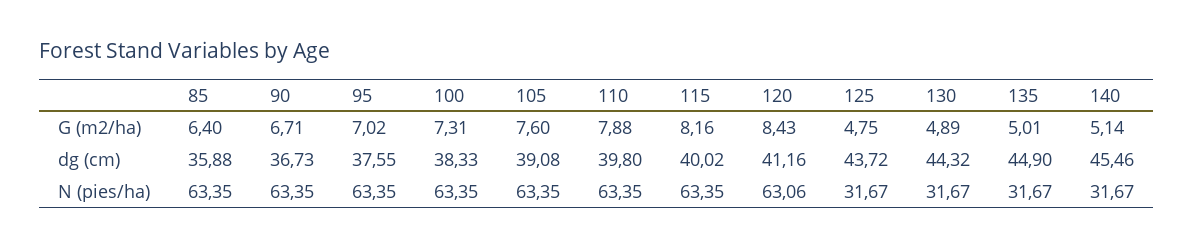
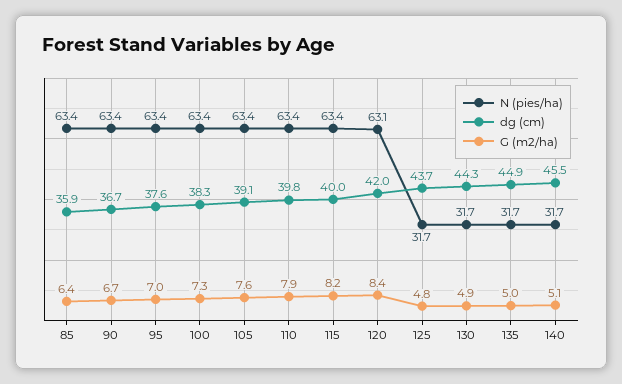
  {
    "G (m2/ha)": {
      "85": 6.4,
      "90": 6.71,
      "95": 7.02,
      "100": 7.31,
      "105": 7.6,
      "110": 7.88,
      "115": 8.16,
      "120": 8.43,
      "125": 4.75,
      "130": 4.89,
      "135": 5.01,
      "140": 5.14
    },
    "dg (cm)": {
      "85": 35.88,
      "90": 36.73,
      "95": 37.55,
      "100": 38.33,
      "105": 39.08,
      "110": 39.8,
      "115": 40.02,
-     "120": 41.16,
+     "120": 42,
      "125": 43.72,
      "130": 44.32,
      "135": 44.9,
      "140": 45.46
    },
    "N (pies/ha)": {
      "85": 63.35,
      "90": 63.35,
      "95": 63.35,
      "100": 63.35,
      "105": 63.35,
      "110": 63.35,
      "115": 63.35,
      "120": 63.06,
      "125": 31.67,
      "130": 31.67,
      "135": 31.67,
      "140": 31.67
    }
  }

